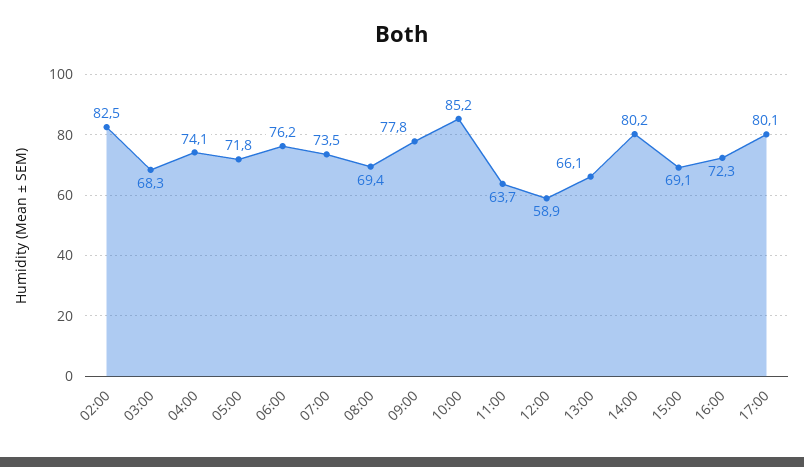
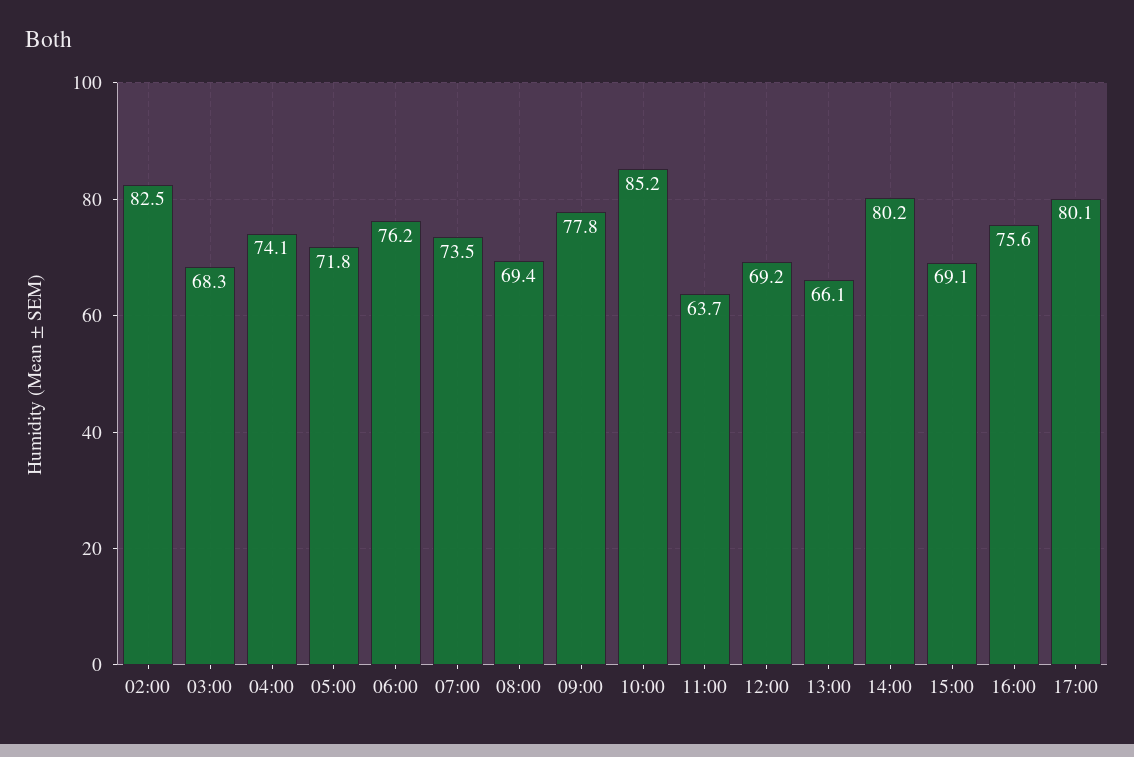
  {
    "02:00": 82.5,
    "03:00": 68.3,
    "04:00": 74.1,
    "05:00": 71.8,
    "06:00": 76.2,
    "07:00": 73.5,
    "08:00": 69.4,
    "09:00": 77.8,
    "10:00": 85.2,
    "11:00": 63.7,
-   "12:00": 58.9,
+   "12:00": 69.2,
    "13:00": 66.1,
    "14:00": 80.2,
    "15:00": 69.1,
-   "16:00": 72.3,
+   "16:00": 75.6,
    "17:00": 80.1
  }

